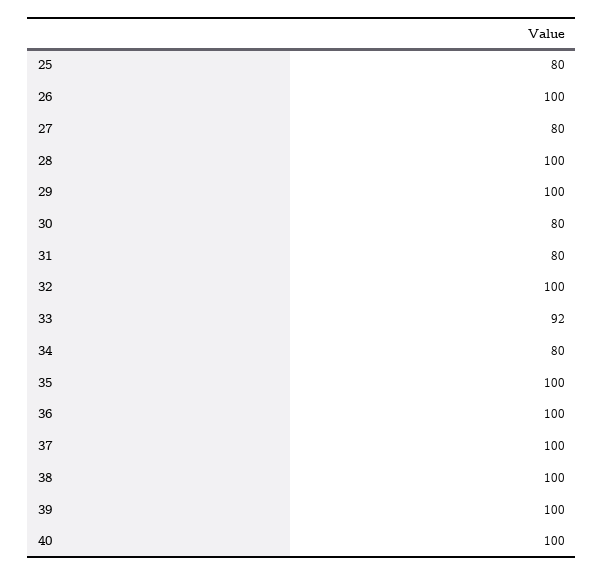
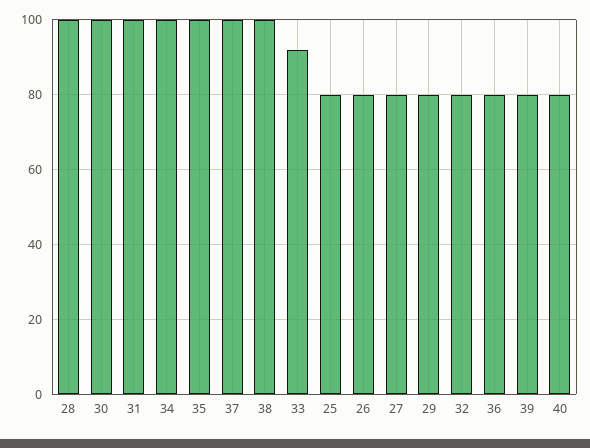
  {
    "25": 80,
-   "26": 100,
+   "26": 80,
    "27": 80,
    "28": 100,
-   "29": 100,
+   "29": 80,
-   "30": 80,
+   "30": 100,
-   "31": 80,
+   "31": 100,
-   "32": 100,
+   "32": 80,
    "33": 92,
-   "34": 80,
+   "34": 100,
    "35": 100,
-   "36": 100,
+   "36": 80,
    "37": 100,
    "38": 100,
-   "39": 100,
+   "39": 80,
-   "40": 100
+   "40": 80
  }

